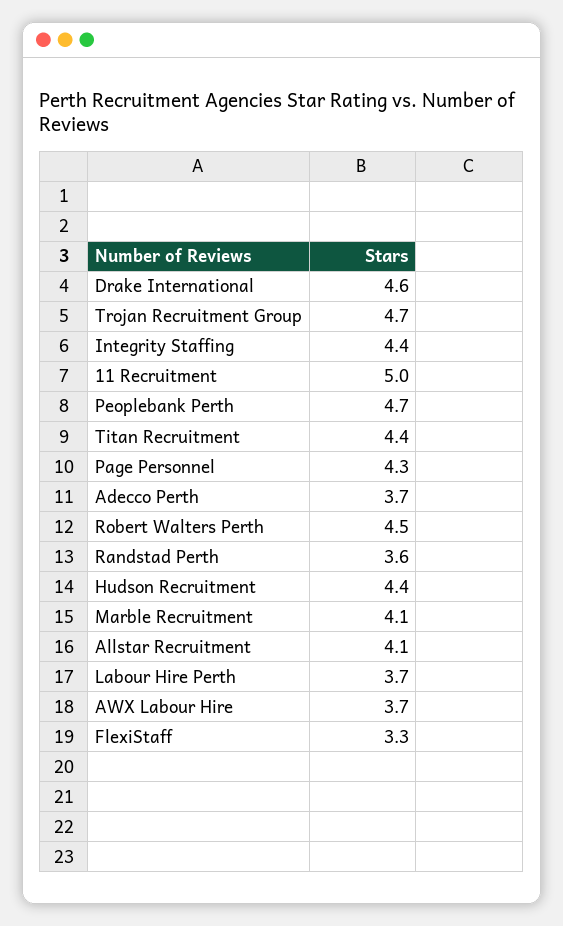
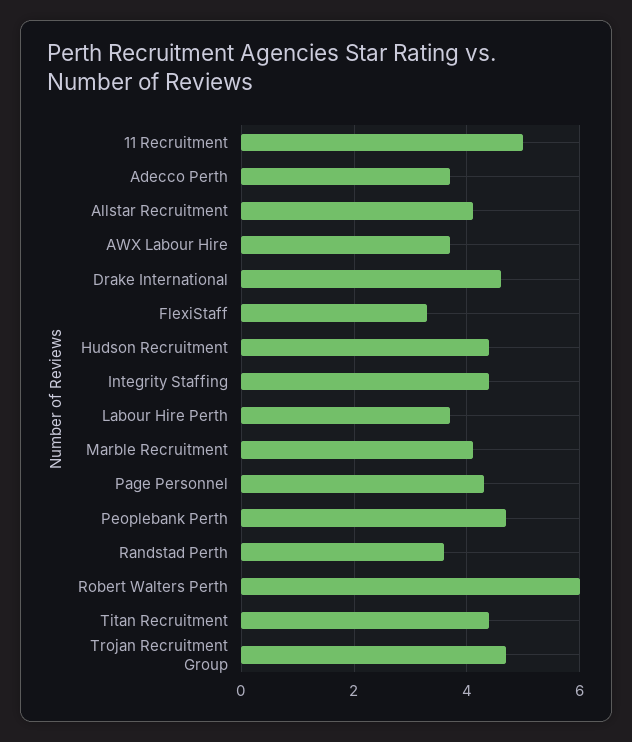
  {
    "Drake International": 4.6,
    "Trojan Recruitment Group": 4.7,
    "Integrity Staffing": 4.4,
    "11 Recruitment": 5,
    "Peoplebank Perth": 4.7,
    "Titan Recruitment": 4.4,
    "Page Personnel": 4.3,
    "Adecco Perth": 3.7,
-   "Robert Walters Perth": 4.5,
+   "Robert Walters Perth": 6,
    "Randstad Perth": 3.6,
    "Hudson Recruitment": 4.4,
    "Marble Recruitment": 4.1,
    "Allstar Recruitment": 4.1,
    "Labour Hire Perth": 3.7,
    "AWX Labour Hire": 3.7,
    "FlexiStaff": 3.3
  }

